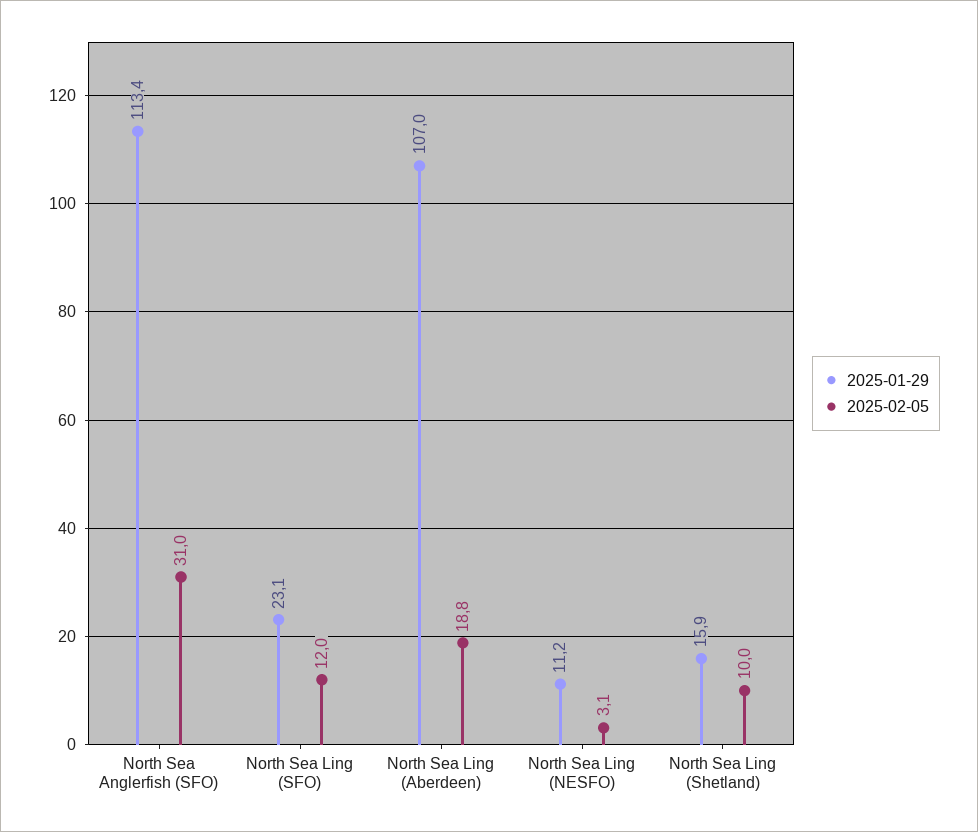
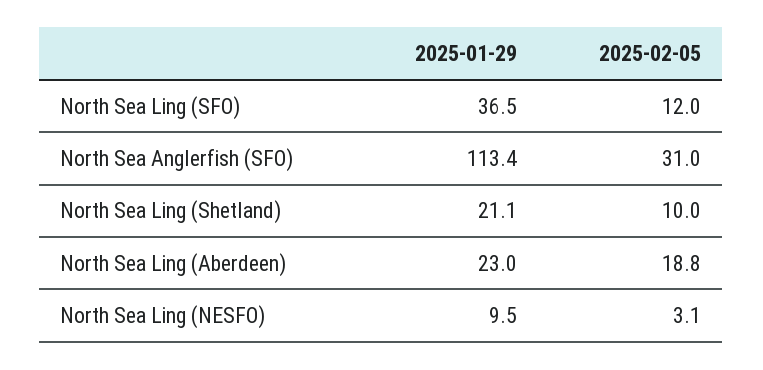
  {
    "2025-01-29": {
      "North Sea Anglerfish (SFO)": 113.4,
-     "North Sea Ling (SFO)": 23.1,
+     "North Sea Ling (SFO)": 36.5,
-     "North Sea Ling (Aberdeen)": 107,
+     "North Sea Ling (Aberdeen)": 23,
-     "North Sea Ling (NESFO)": 11.2,
+     "North Sea Ling (NESFO)": 9.5,
-     "North Sea Ling (Shetland)": 15.9
+     "North Sea Ling (Shetland)": 21.1
    },
    "2025-02-05": {
      "North Sea Anglerfish (SFO)": 31,
      "North Sea Ling (SFO)": 12,
      "North Sea Ling (Aberdeen)": 18.8,
      "North Sea Ling (NESFO)": 3.1,
      "North Sea Ling (Shetland)": 10
    }
  }

